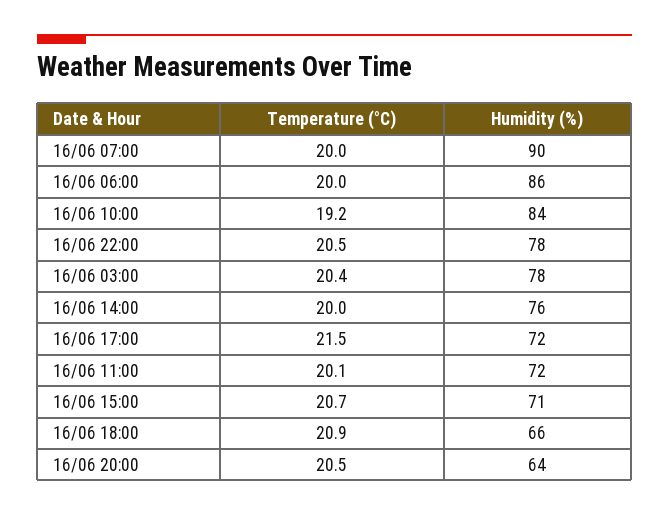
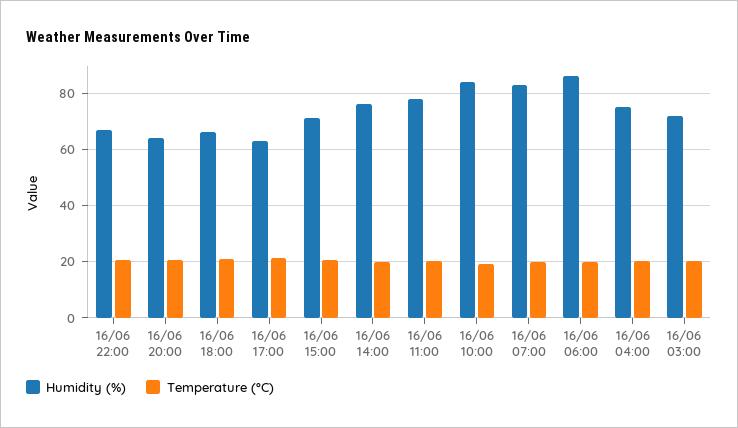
  {
    "Temperature (°C)": {
      "16/06 07:00": 20,
      "16/06 06:00": 20,
      "16/06 10:00": 19.2,
      "16/06 22:00": 20.5,
      "16/06 03:00": 20.4,
      "16/06 14:00": 20,
      "16/06 17:00": 21.5,
      "16/06 11:00": 20.1,
      "16/06 15:00": 20.7,
      "16/06 18:00": 20.9,
-     "16/06 20:00": 20.5
+     "16/06 20:00": 20.5,
+     "16/06 04:00": 20
    },
    "Humidity (%)": {
-     "16/06 07:00": 90,
+     "16/06 07:00": 82.5,
      "16/06 06:00": 86,
      "16/06 10:00": 84,
-     "16/06 22:00": 78,
+     "16/06 22:00": 67.5,
-     "16/06 03:00": 78,
+     "16/06 03:00": 72.5,
      "16/06 14:00": 76,
-     "16/06 17:00": 72,
+     "16/06 17:00": 62.5,
-     "16/06 11:00": 72,
+     "16/06 11:00": 77.5,
      "16/06 15:00": 71,
      "16/06 18:00": 66,
-     "16/06 20:00": 64
+     "16/06 20:00": 64,
+     "16/06 04:00": 75
    }
  }

